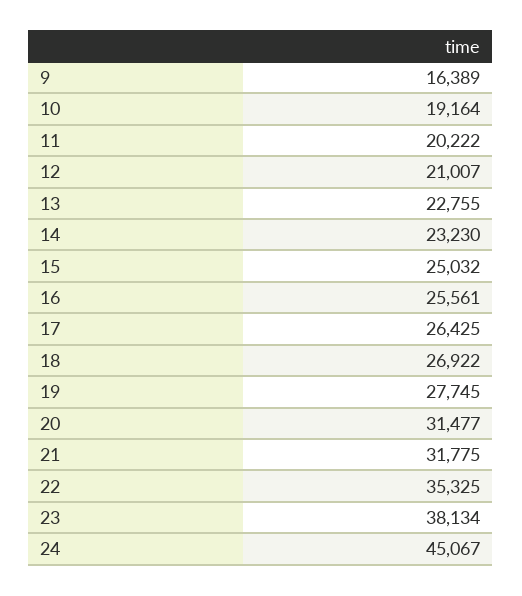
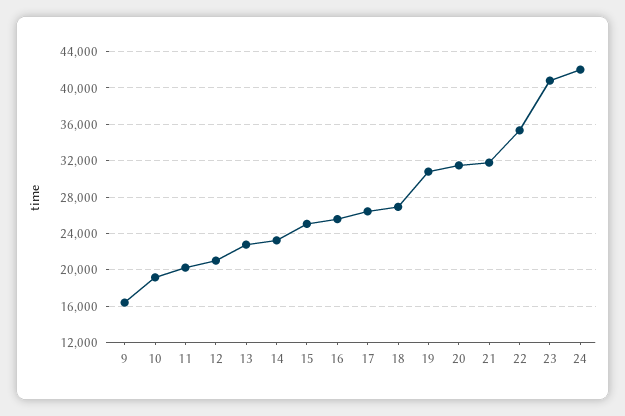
  {
    "9": 16389,
    "10": 19164,
    "11": 20222,
    "12": 21007,
    "13": 22755,
    "14": 23230,
    "15": 25032,
    "16": 25561,
    "17": 26425,
    "18": 26922,
-   "19": 27745,
+   "19": 31000,
    "20": 31477,
    "21": 31775,
    "22": 35325,
-   "23": 38134,
+   "23": 41000,
-   "24": 45067
+   "24": 42000
  }

